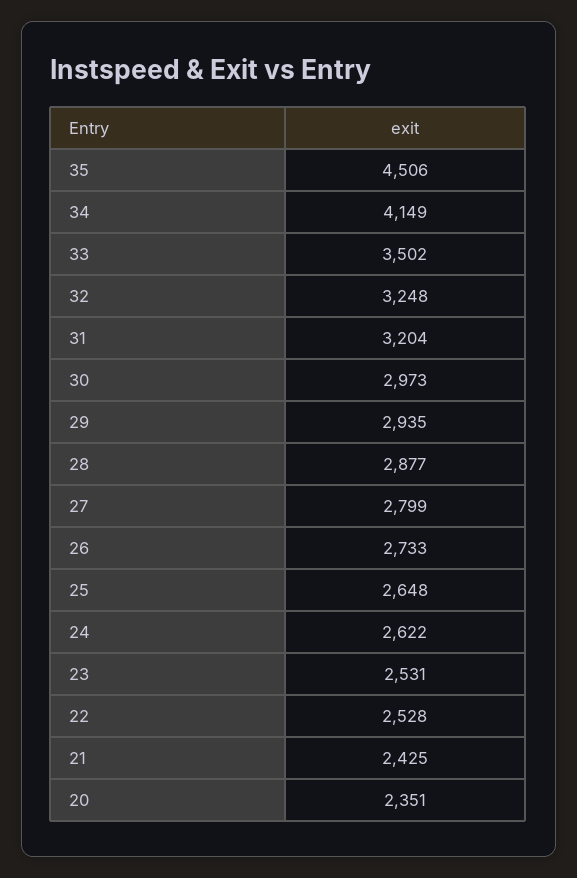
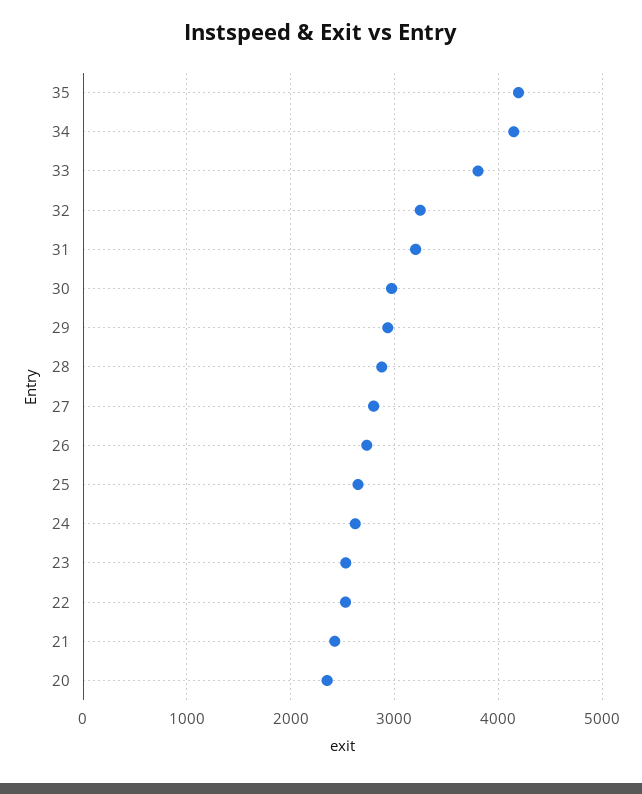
  {
-   "35": 4506,
+   "35": 4200,
    "34": 4149,
-   "33": 3502,
+   "33": 3800,
    "32": 3248,
    "31": 3204,
    "30": 2973,
    "29": 2935,
    "28": 2877,
    "27": 2799,
    "26": 2733,
    "25": 2648,
    "24": 2622,
    "23": 2531,
    "22": 2528,
    "21": 2425,
    "20": 2351
  }

